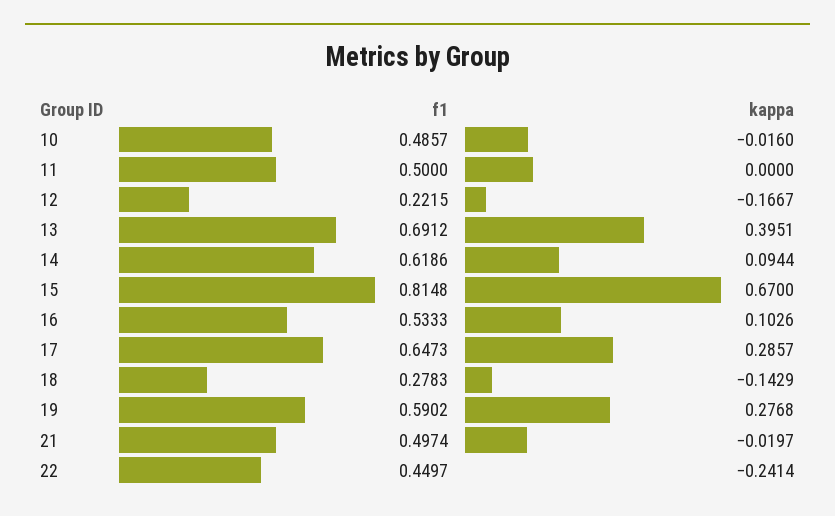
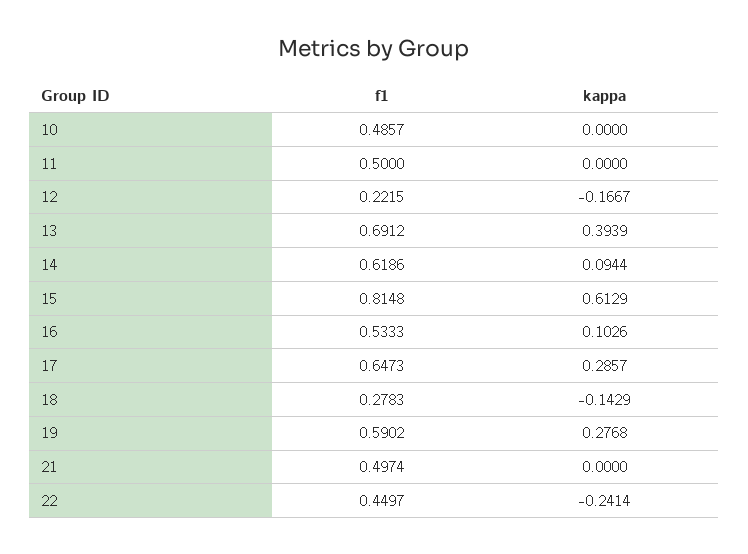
  {
    "f1": {
      "10": 0.4857,
      "11": 0.5,
      "12": 0.2215,
      "13": 0.6912,
      "14": 0.6186,
      "15": 0.8148,
      "16": 0.5333,
      "17": 0.6473,
      "18": 0.2783,
      "19": 0.5902,
      "21": 0.4974,
      "22": 0.4497
    },
    "kappa": {
-     "10": -0.016,
+     "10": 0,
      "11": 0,
      "12": -0.1667,
-     "13": 0.3951,
+     "13": 0.3939,
      "14": 0.0944,
-     "15": 0.67,
+     "15": 0.6129,
      "16": 0.1026,
      "17": 0.2857,
      "18": -0.1429,
      "19": 0.2768,
-     "21": -0.0197,
+     "21": 0,
      "22": -0.2414
    }
  }

